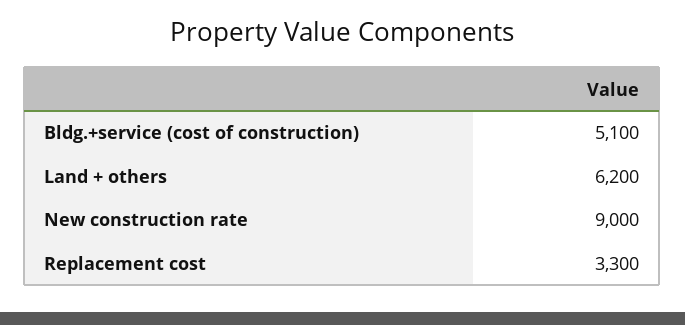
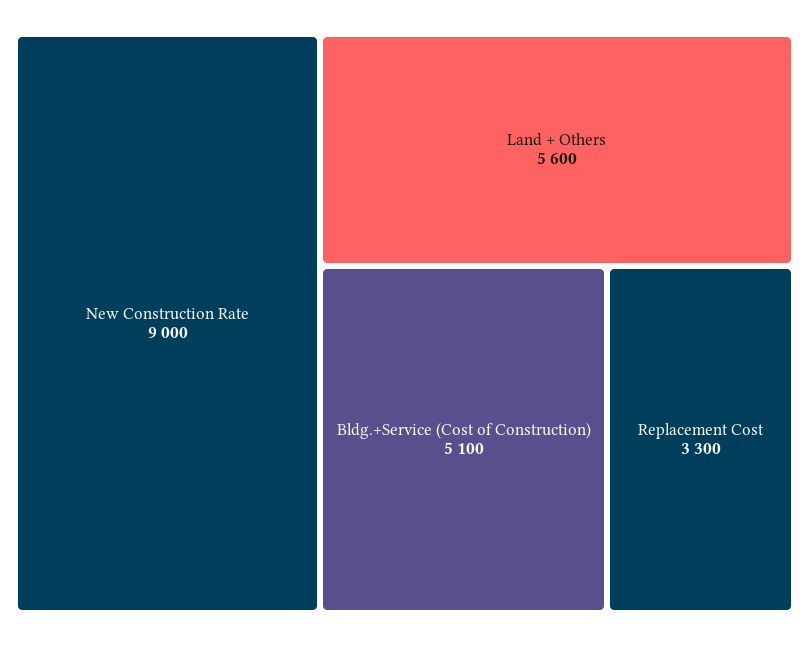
  {
    "Bldg.+service (cost of construction)": 5100,
-   "Land + others": 6200,
+   "Land + others": 5600,
    "New construction rate": 9000,
    "Replacement cost": 3300
  }

